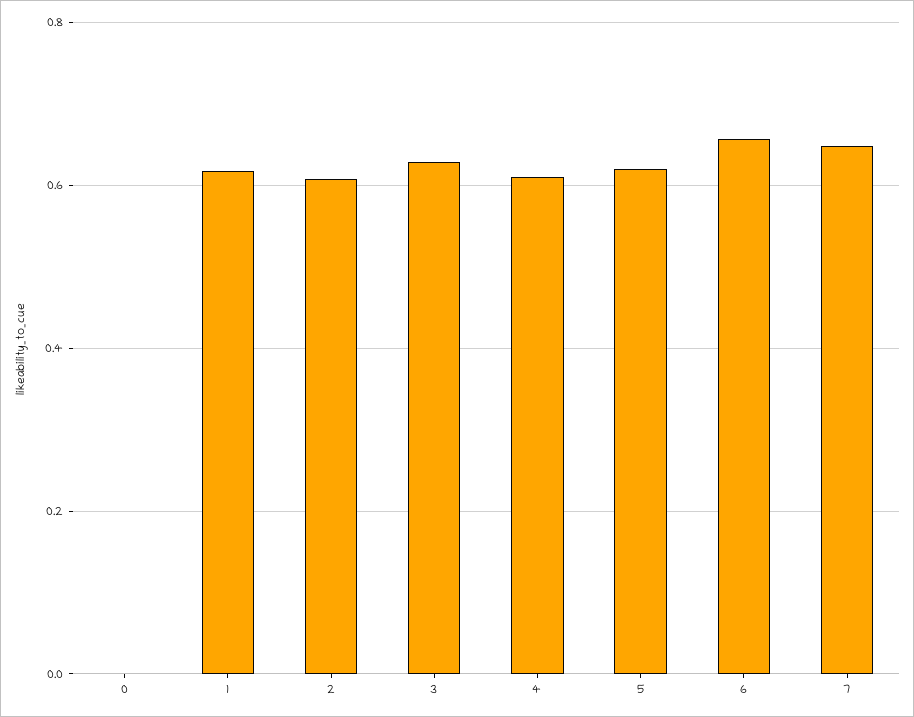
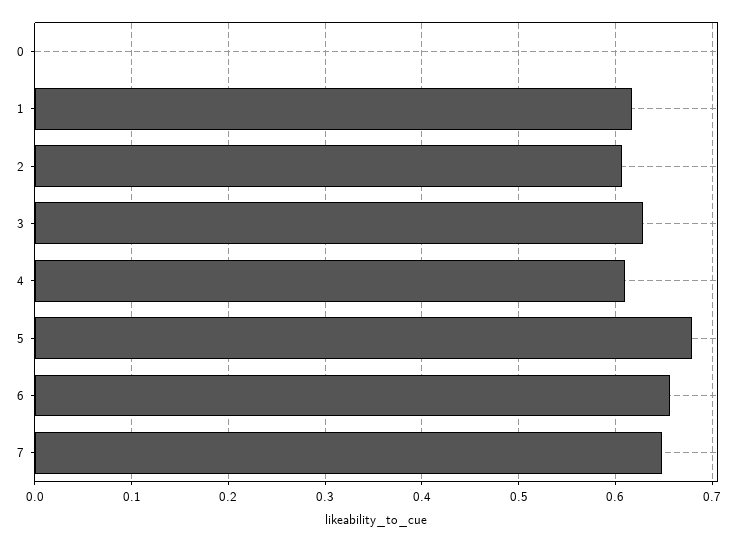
  {
    "0": 0,
    "1": 0.62,
    "2": 0.61,
    "3": 0.63,
    "4": 0.61,
-   "5": 0.62,
+   "5": 0.68,
    "6": 0.66,
    "7": 0.65
  }

